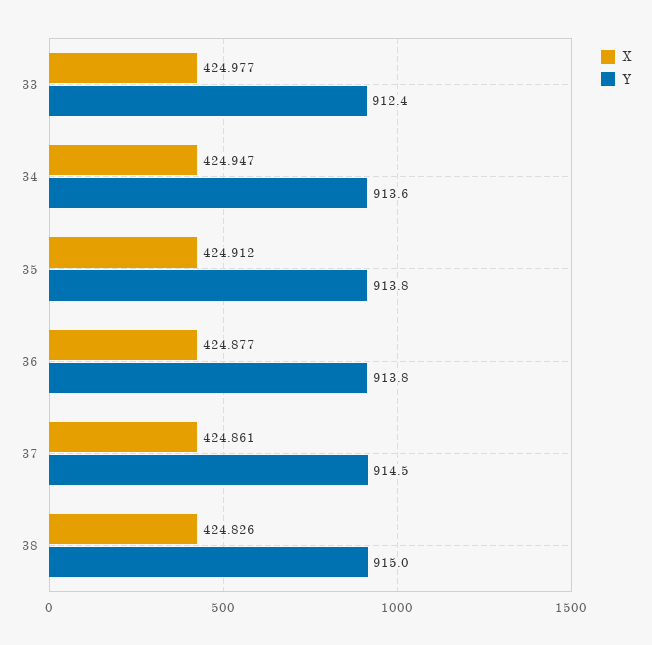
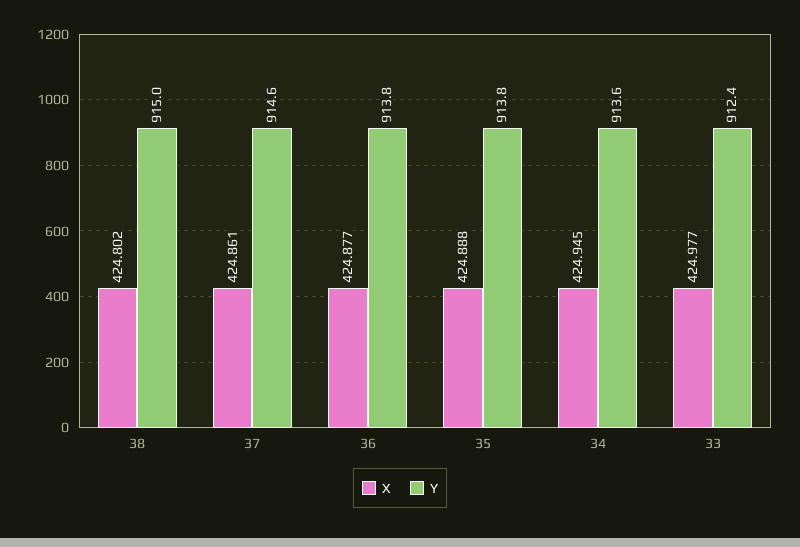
  {
    "X": {
      "33": 424.977,
-     "34": 424.947,
+     "34": 424.945,
-     "35": 424.912,
+     "35": 424.888,
      "36": 424.877,
      "37": 424.861,
-     "38": 424.826
+     "38": 424.802
    },
    "Y": {
      "33": 912.4,
      "34": 913.6,
      "35": 913.8,
      "36": 913.8,
-     "37": 914.5,
+     "37": 914.6,
      "38": 915
    }
  }

